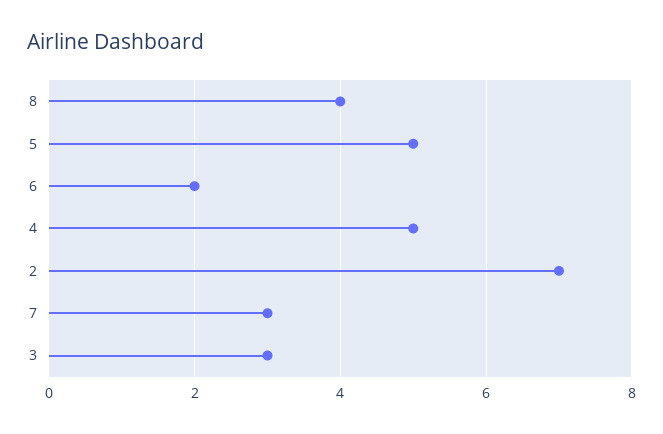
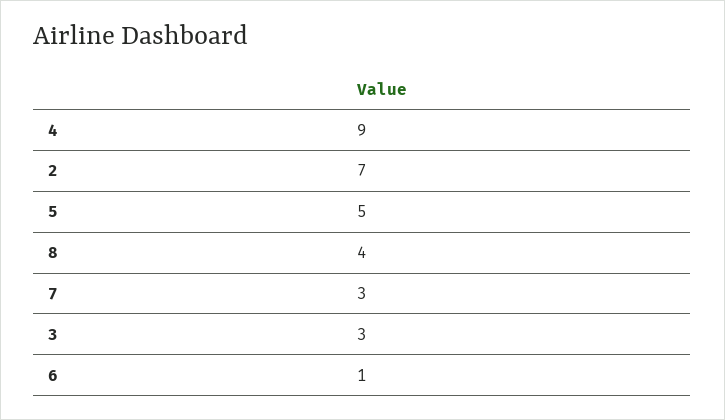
  {
    "8": 4,
    "5": 5,
-   "6": 2,
+   "6": 1,
-   "4": 5,
+   "4": 9,
    "2": 7,
    "7": 3,
    "3": 3
  }

